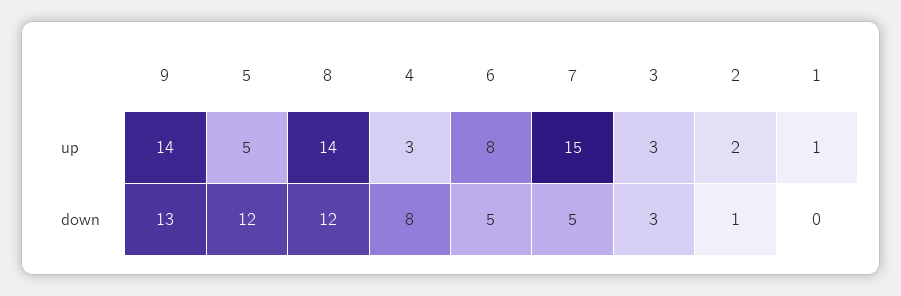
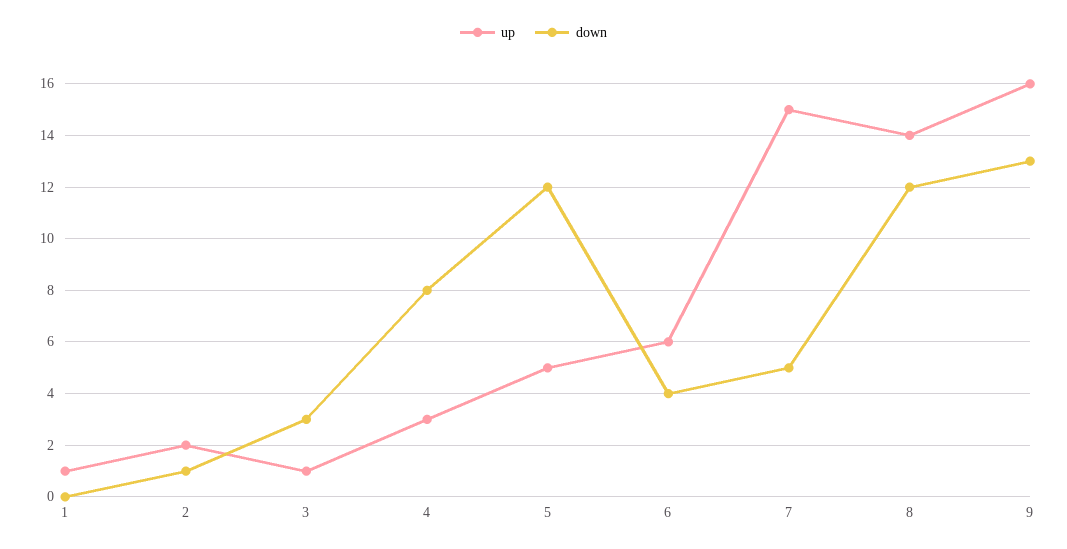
  {
    "up": {
-     "9": 14,
+     "9": 16,
      "5": 5,
      "8": 14,
      "4": 3,
-     "6": 8,
+     "6": 6,
      "7": 15,
-     "3": 3,
+     "3": 1,
      "2": 2,
      "1": 1
    },
    "down": {
      "9": 13,
      "5": 12,
      "8": 12,
      "4": 8,
-     "6": 5,
+     "6": 4,
      "7": 5,
      "3": 3,
      "2": 1,
      "1": 0
    }
  }

